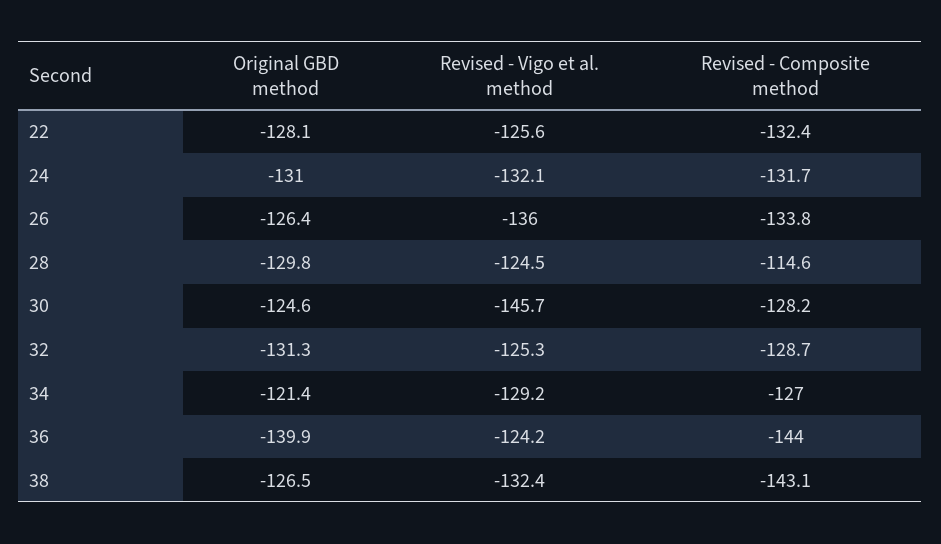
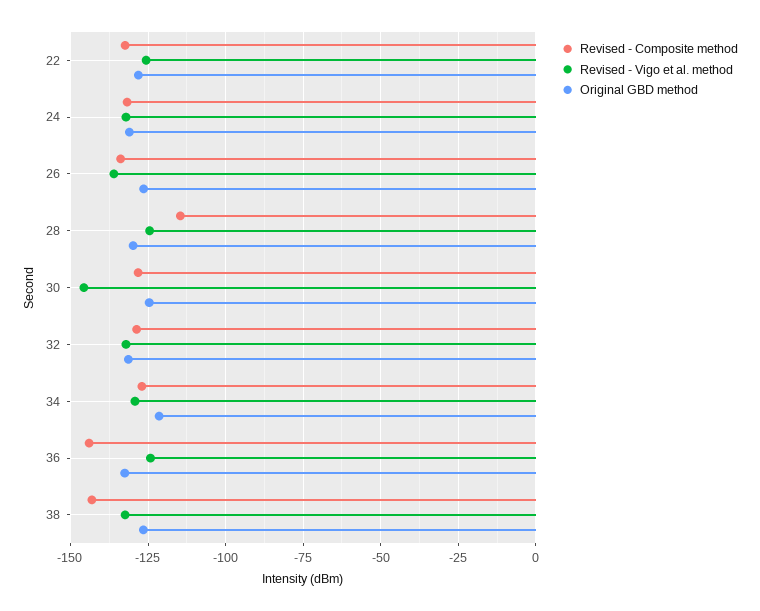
  {
    "Original GBD method": {
      "22": -128.1,
      "24": -131,
      "26": -126.4,
      "28": -129.8,
      "30": -124.6,
      "32": -131.3,
      "34": -121.4,
-     "36": -139.9,
+     "36": -132.5,
      "38": -126.5
    },
    "Revised - Vigo et al. method": {
      "22": -125.6,
      "24": -132.1,
      "26": -136,
      "28": -124.5,
      "30": -145.7,
-     "32": -125.3,
+     "32": -132.5,
      "34": -129.2,
      "36": -124.2,
      "38": -132.4
    },
    "Revised - Composite method": {
      "22": -132.4,
      "24": -131.7,
      "26": -133.8,
      "28": -114.6,
      "30": -128.2,
      "32": -128.7,
      "34": -127,
      "36": -144,
      "38": -143.1
    }
  }

